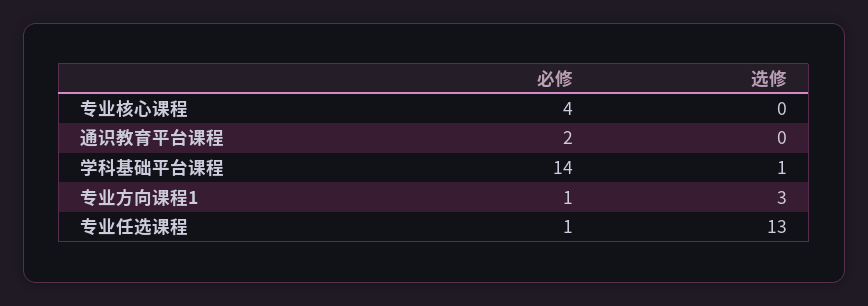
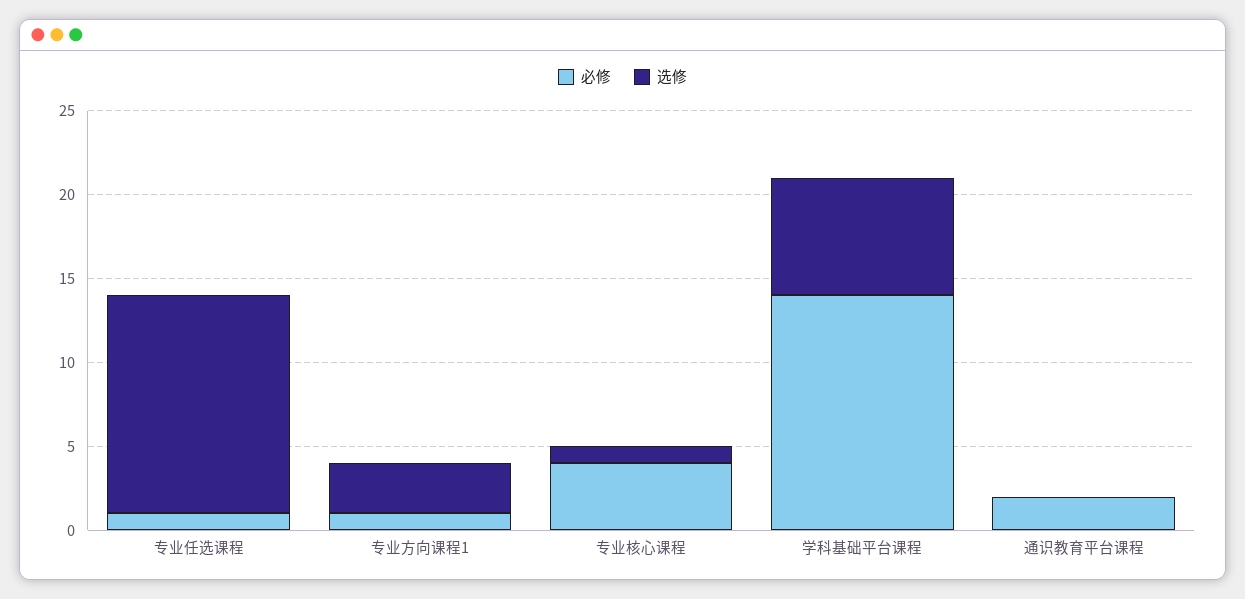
  {
    "必修": {
      "专业核心课程": 4,
      "通识教育平台课程": 2,
      "学科基础平台课程": 14,
      "专业方向课程1": 1,
      "专业任选课程": 1
    },
    "选修": {
-     "专业核心课程": 0,
+     "专业核心课程": 1,
      "通识教育平台课程": 0,
-     "学科基础平台课程": 1,
+     "学科基础平台课程": 7,
      "专业方向课程1": 3,
      "专业任选课程": 13
    }
  }

